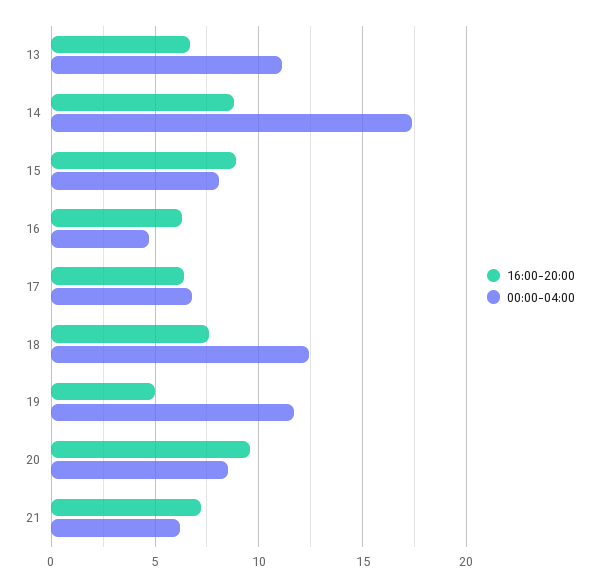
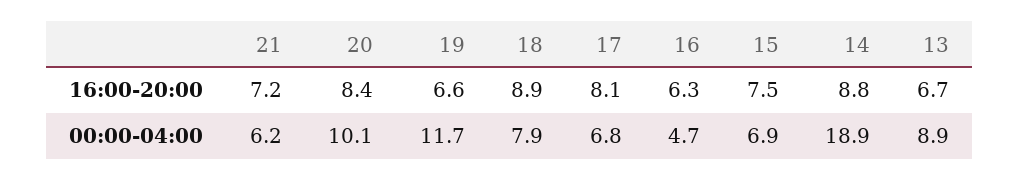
  {
    "16:00-20:00": {
      "13": 6.7,
      "14": 8.8,
-     "15": 9,
+     "15": 7.5,
      "16": 6.3,
-     "17": 6.5,
+     "17": 8.1,
-     "18": 7.5,
+     "18": 8.9,
-     "19": 5,
+     "19": 6.6,
-     "20": 9.5,
+     "20": 8.4,
      "21": 7.2
    },
    "00:00-04:00": {
-     "13": 11,
+     "13": 8.9,
-     "14": 17.5,
+     "14": 18.9,
-     "15": 8,
+     "15": 6.9,
      "16": 4.7,
      "17": 6.8,
-     "18": 12.5,
+     "18": 7.9,
      "19": 11.7,
-     "20": 8.5,
+     "20": 10.1,
      "21": 6.2
    }
  }

